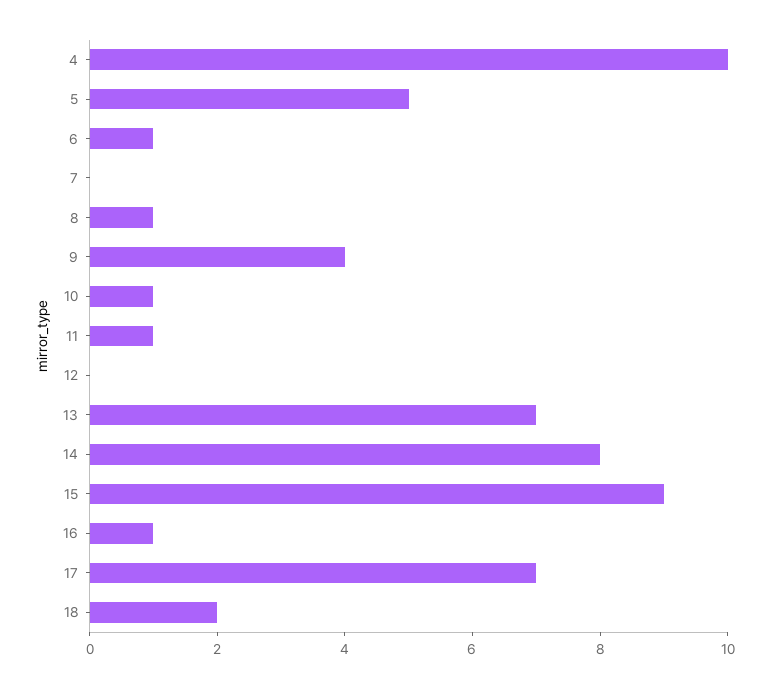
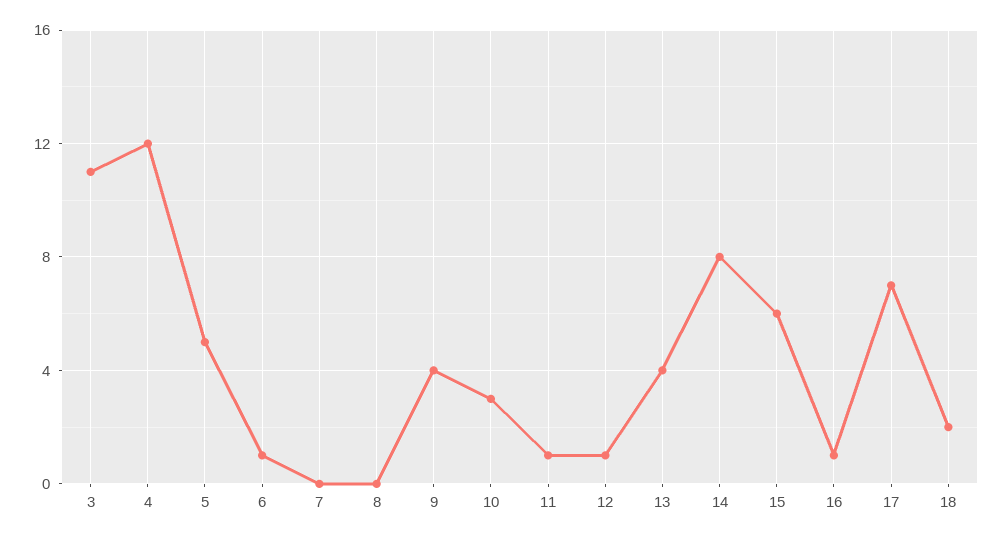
  {
-   "4": 10,
+   "4": 12,
    "5": 5,
    "6": 1,
    "7": 0,
-   "8": 1,
+   "8": 0,
    "9": 4,
-   "10": 1,
+   "10": 3,
    "11": 1,
-   "12": 0,
+   "12": 1,
-   "13": 7,
+   "13": 4,
    "14": 8,
-   "15": 9,
+   "15": 6,
    "16": 1,
    "17": 7,
-   "18": 2
+   "18": 2,
+   "3": 11
  }

